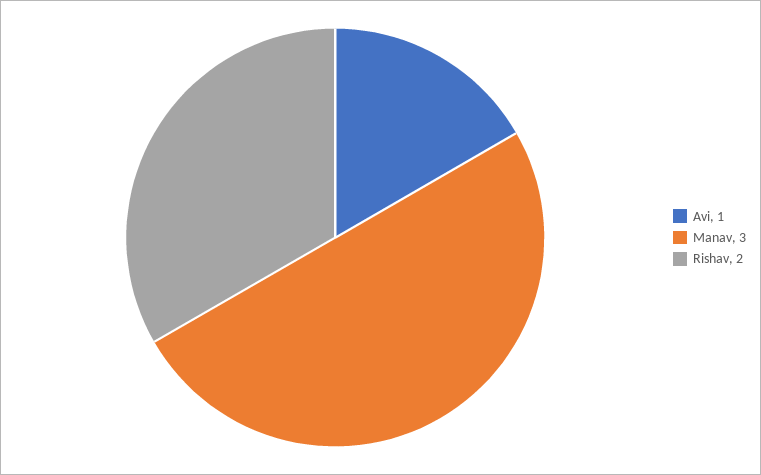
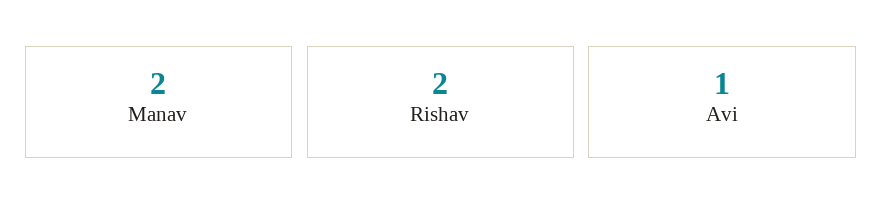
  {
    "Avi": 1,
-   "Manav": 3,
+   "Manav": 2,
    "Rishav": 2
  }

